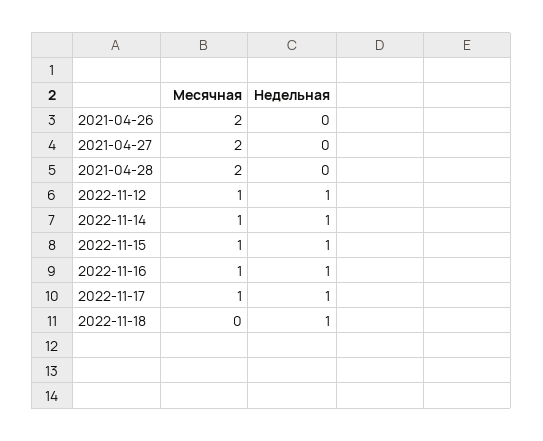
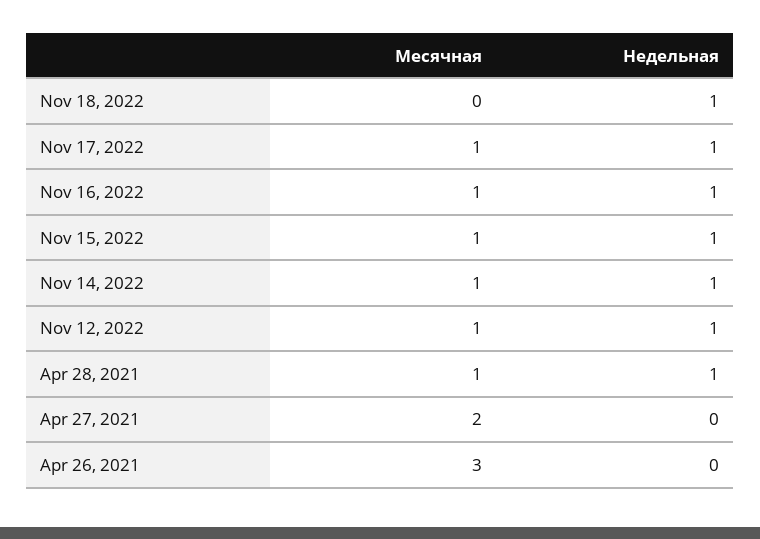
  {
    "Месячная": {
-     "2021-04-26": 2,
+     "2021-04-26": 3,
      "2021-04-27": 2,
-     "2021-04-28": 2,
+     "2021-04-28": 1,
      "2022-11-12": 1,
      "2022-11-14": 1,
      "2022-11-15": 1,
      "2022-11-16": 1,
      "2022-11-17": 1,
      "2022-11-18": 0
    },
    "Недельная": {
      "2021-04-26": 0,
      "2021-04-27": 0,
-     "2021-04-28": 0,
+     "2021-04-28": 1,
      "2022-11-12": 1,
      "2022-11-14": 1,
      "2022-11-15": 1,
      "2022-11-16": 1,
      "2022-11-17": 1,
      "2022-11-18": 1
    }
  }

